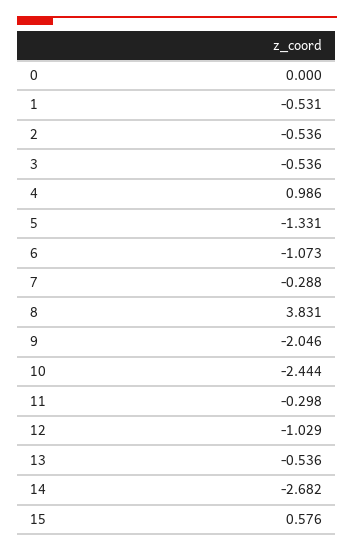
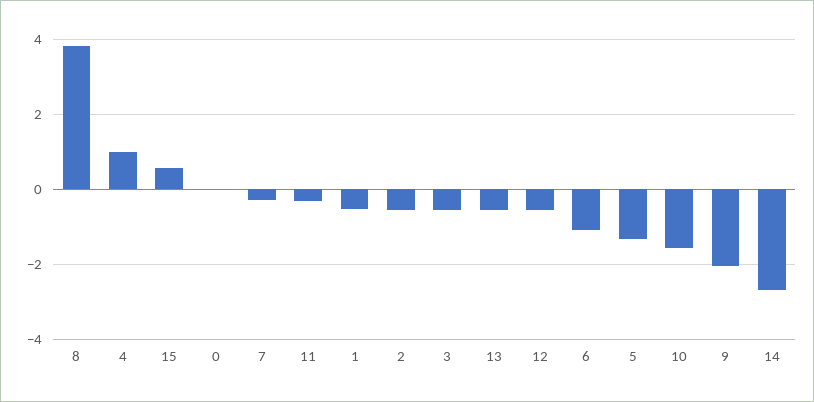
  {
    "0": 0,
    "1": -0.531,
    "2": -0.536,
    "3": -0.536,
    "4": 0.986,
    "5": -1.331,
    "6": -1.073,
    "7": -0.288,
    "8": 3.831,
    "9": -2.046,
-   "10": -2.444,
+   "10": -1.6,
    "11": -0.298,
-   "12": -1.029,
+   "12": -0.6,
    "13": -0.536,
    "14": -2.682,
    "15": 0.576
  }

